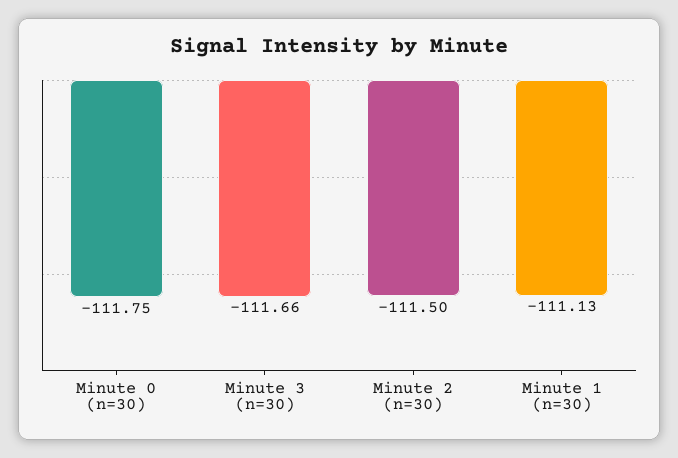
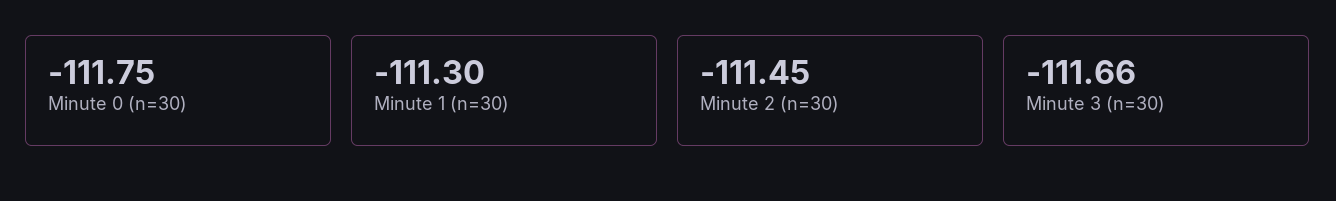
  {
    "Minute 0 (n=30)": -111.75,
    "Minute 3 (n=30)": -111.66,
-   "Minute 2 (n=30)": -111.5,
+   "Minute 2 (n=30)": -111.45,
-   "Minute 1 (n=30)": -111.13
+   "Minute 1 (n=30)": -111.3
  }

